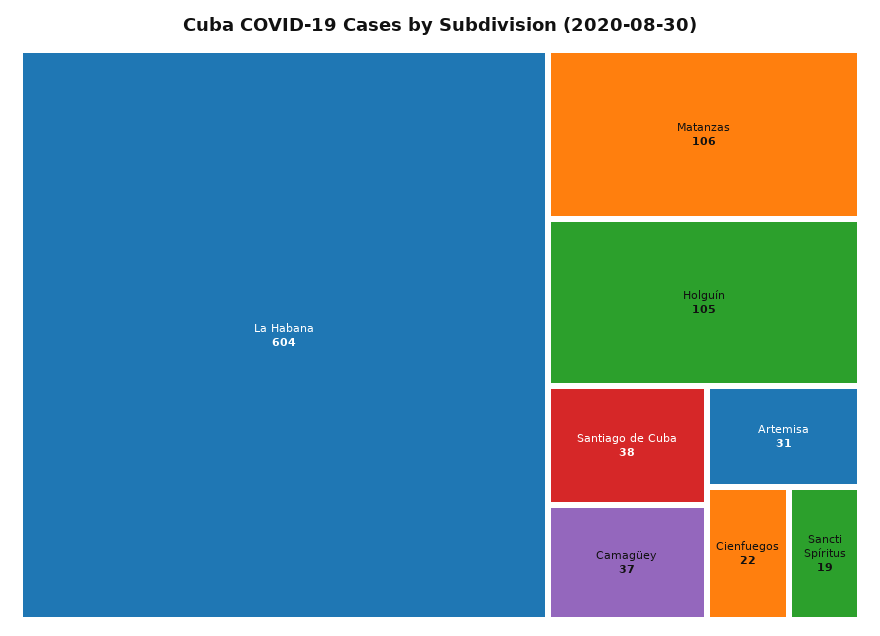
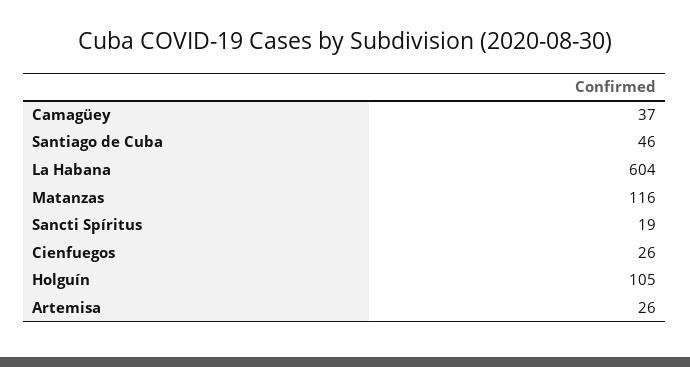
  {
    "La Habana": 604,
-   "Matanzas": 106,
+   "Matanzas": 116,
    "Holguín": 105,
-   "Santiago de Cuba": 38,
+   "Santiago de Cuba": 46,
    "Camagüey": 37,
-   "Artemisa": 31,
+   "Artemisa": 26,
-   "Cienfuegos": 22,
+   "Cienfuegos": 26,
    "Sancti Spíritus": 19
  }

